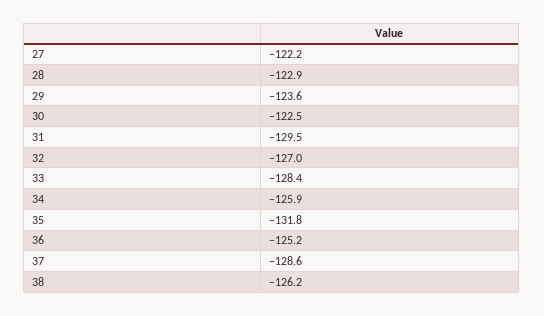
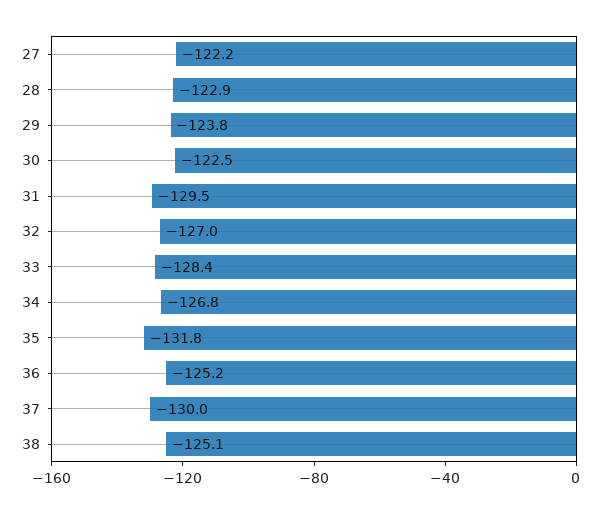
  {
    "27": -122.2,
    "28": -122.9,
-   "29": -123.6,
+   "29": -123.8,
    "30": -122.5,
    "31": -129.5,
    "32": -127,
    "33": -128.4,
-   "34": -125.9,
+   "34": -126.8,
    "35": -131.8,
    "36": -125.2,
-   "37": -128.6,
+   "37": -130,
-   "38": -126.2
+   "38": -125.1
  }

